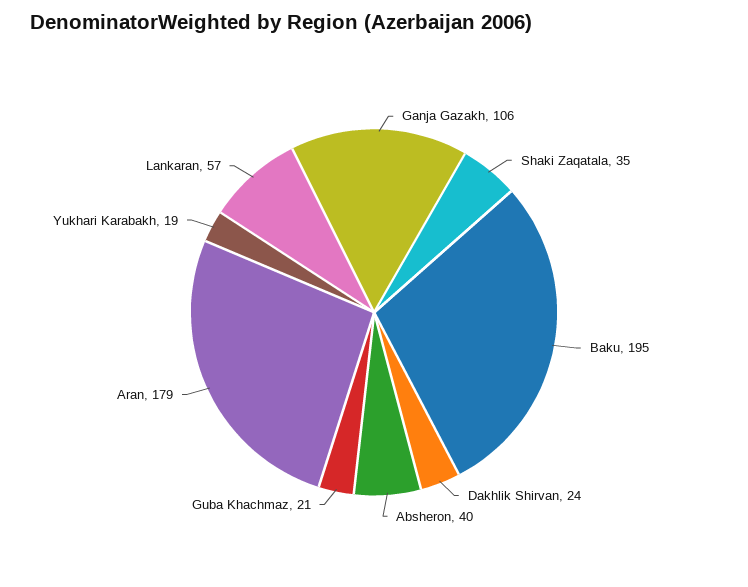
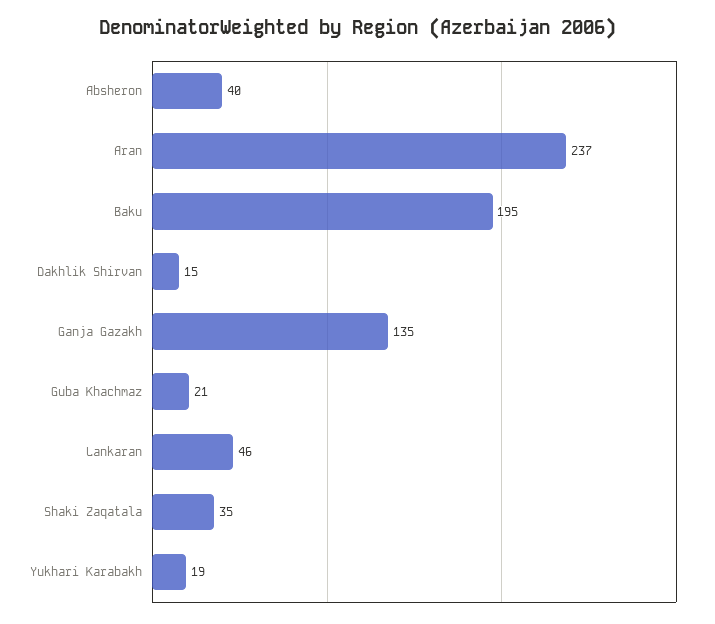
  {
-   "Ganja Gazakh": 106,
+   "Ganja Gazakh": 135,
    "Shaki Zaqatala": 35,
    "Baku": 195,
-   "Dakhlik Shirvan": 24,
+   "Dakhlik Shirvan": 15,
    "Absheron": 40,
    "Guba Khachmaz": 21,
-   "Aran": 179,
+   "Aran": 237,
    "Yukhari Karabakh": 19,
-   "Lankaran": 57
+   "Lankaran": 46
  }

